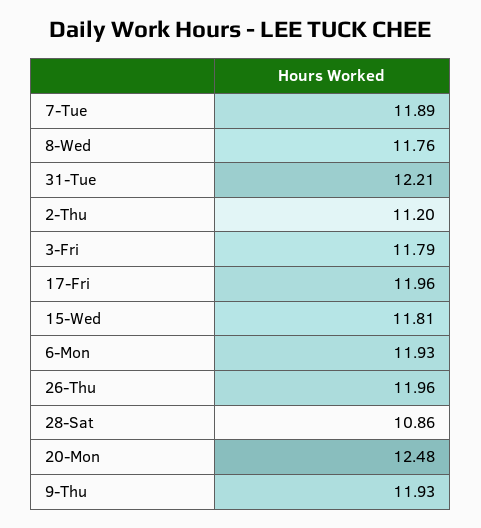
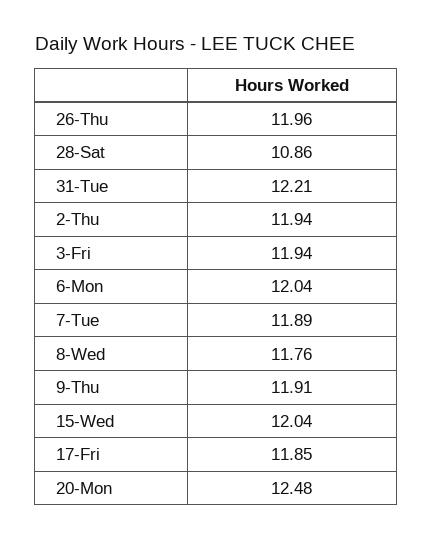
  {
    "7-Tue": 11.89,
    "8-Wed": 11.76,
    "31-Tue": 12.21,
-   "2-Thu": 11.2,
+   "2-Thu": 11.94,
-   "3-Fri": 11.79,
+   "3-Fri": 11.94,
-   "17-Fri": 11.96,
+   "17-Fri": 11.85,
-   "15-Wed": 11.81,
+   "15-Wed": 12.04,
-   "6-Mon": 11.93,
+   "6-Mon": 12.04,
    "26-Thu": 11.96,
    "28-Sat": 10.86,
    "20-Mon": 12.48,
-   "9-Thu": 11.93
+   "9-Thu": 11.91
  }

